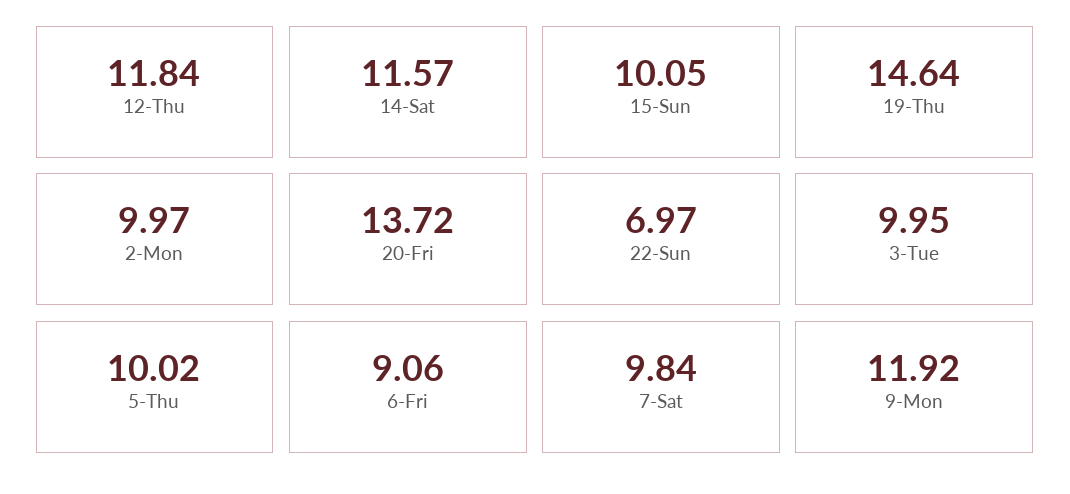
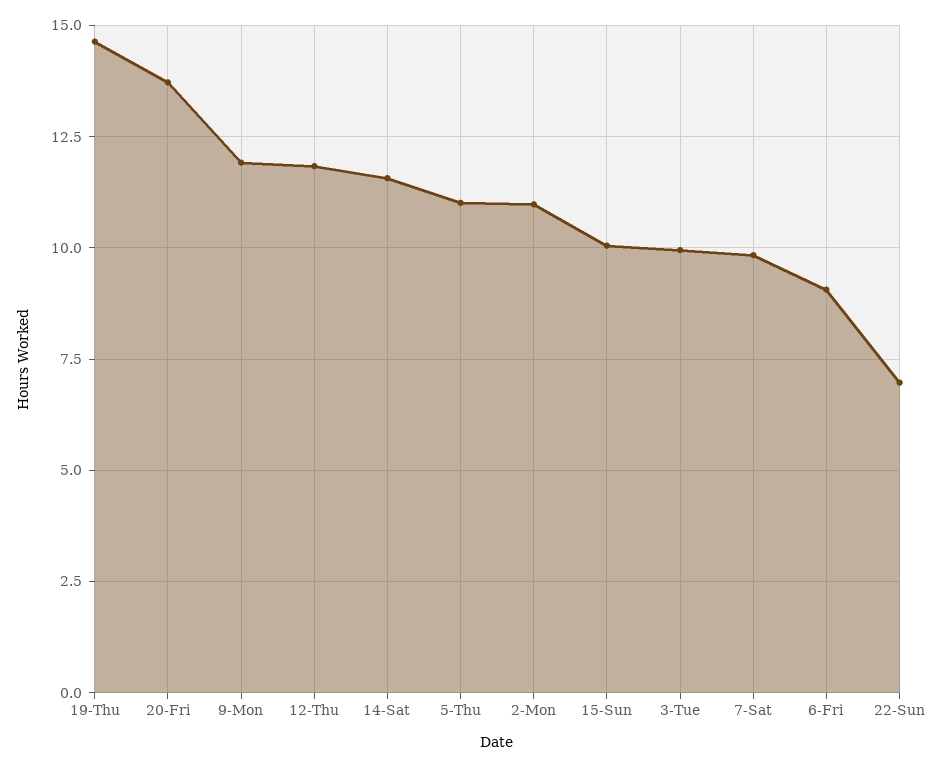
  {
    "12-Thu": 11.84,
    "14-Sat": 11.57,
    "15-Sun": 10.05,
    "19-Thu": 14.64,
-   "2-Mon": 9.97,
+   "2-Mon": 11,
    "20-Fri": 13.72,
    "22-Sun": 6.97,
    "3-Tue": 9.95,
-   "5-Thu": 10.02,
+   "5-Thu": 11,
    "6-Fri": 9.06,
    "7-Sat": 9.84,
    "9-Mon": 11.92
  }

